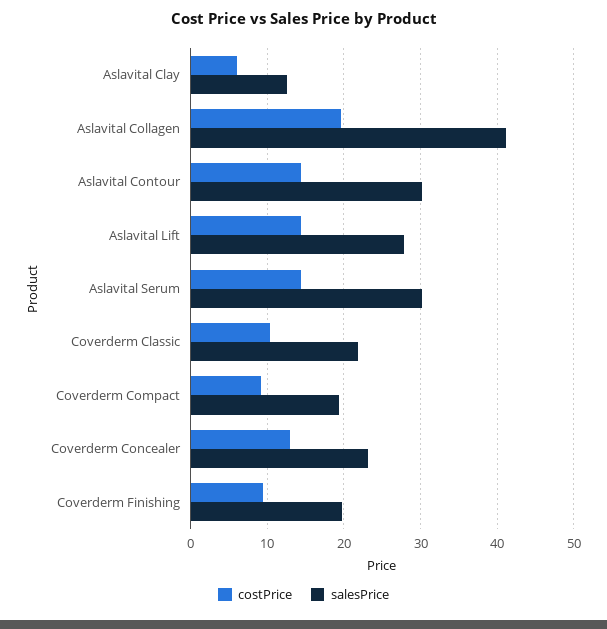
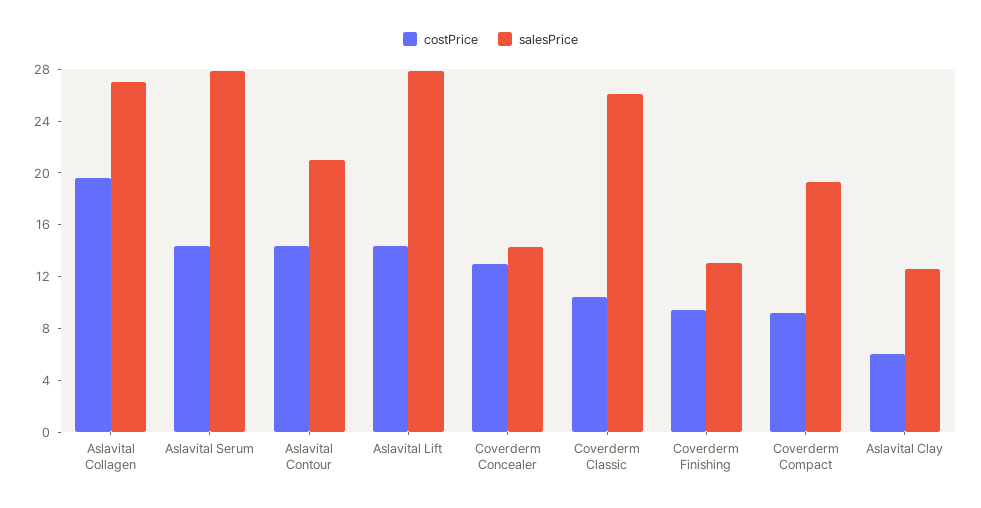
  {
    "costPrice": {
      "Aslavital Clay": 6,
      "Aslavital Collagen": 20,
      "Aslavital Contour": 14,
      "Aslavital Lift": 14,
      "Aslavital Serum": 14,
      "Coverderm Classic": 10,
      "Coverderm Compact": 9,
      "Coverderm Concealer": 13,
      "Coverderm Finishing": 9
    },
    "salesPrice": {
      "Aslavital Clay": 13,
-     "Aslavital Collagen": 41,
+     "Aslavital Collagen": 27,
-     "Aslavital Contour": 30,
+     "Aslavital Contour": 21,
      "Aslavital Lift": 28,
-     "Aslavital Serum": 30,
+     "Aslavital Serum": 28,
-     "Coverderm Classic": 22,
+     "Coverderm Classic": 26,
      "Coverderm Compact": 19,
-     "Coverderm Concealer": 23,
+     "Coverderm Concealer": 14,
-     "Coverderm Finishing": 20
+     "Coverderm Finishing": 13
    }
  }

